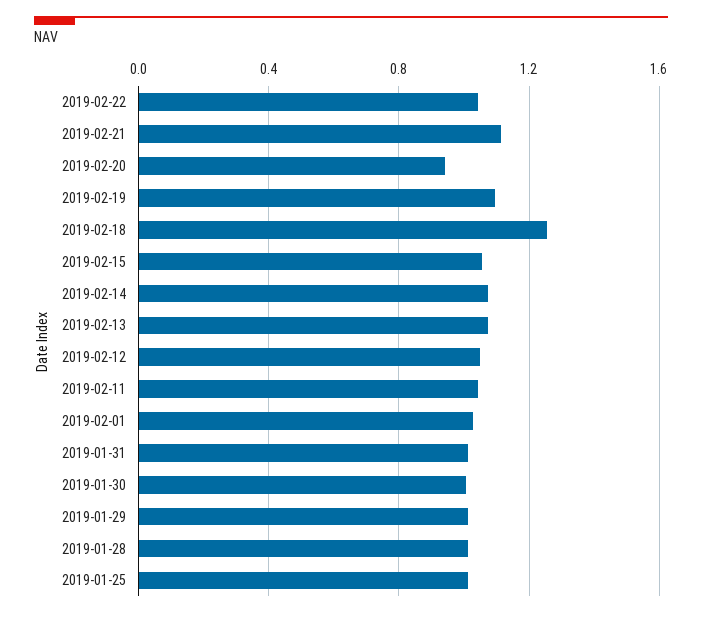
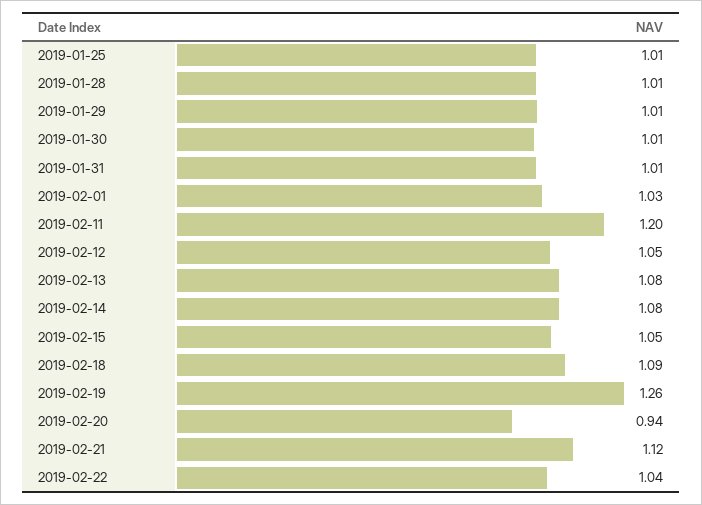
  {
    "2019-02-22": 1.04,
    "2019-02-21": 1.12,
    "2019-02-20": 0.94,
-   "2019-02-19": 1.1,
+   "2019-02-19": 1.26,
-   "2019-02-18": 1.25,
+   "2019-02-18": 1.09,
    "2019-02-15": 1.05,
    "2019-02-14": 1.08,
    "2019-02-13": 1.08,
    "2019-02-12": 1.05,
-   "2019-02-11": 1.05,
+   "2019-02-11": 1.2,
    "2019-02-01": 1.03,
    "2019-01-31": 1.01,
    "2019-01-30": 1.01,
    "2019-01-29": 1.01,
    "2019-01-28": 1.01,
    "2019-01-25": 1.01
  }

